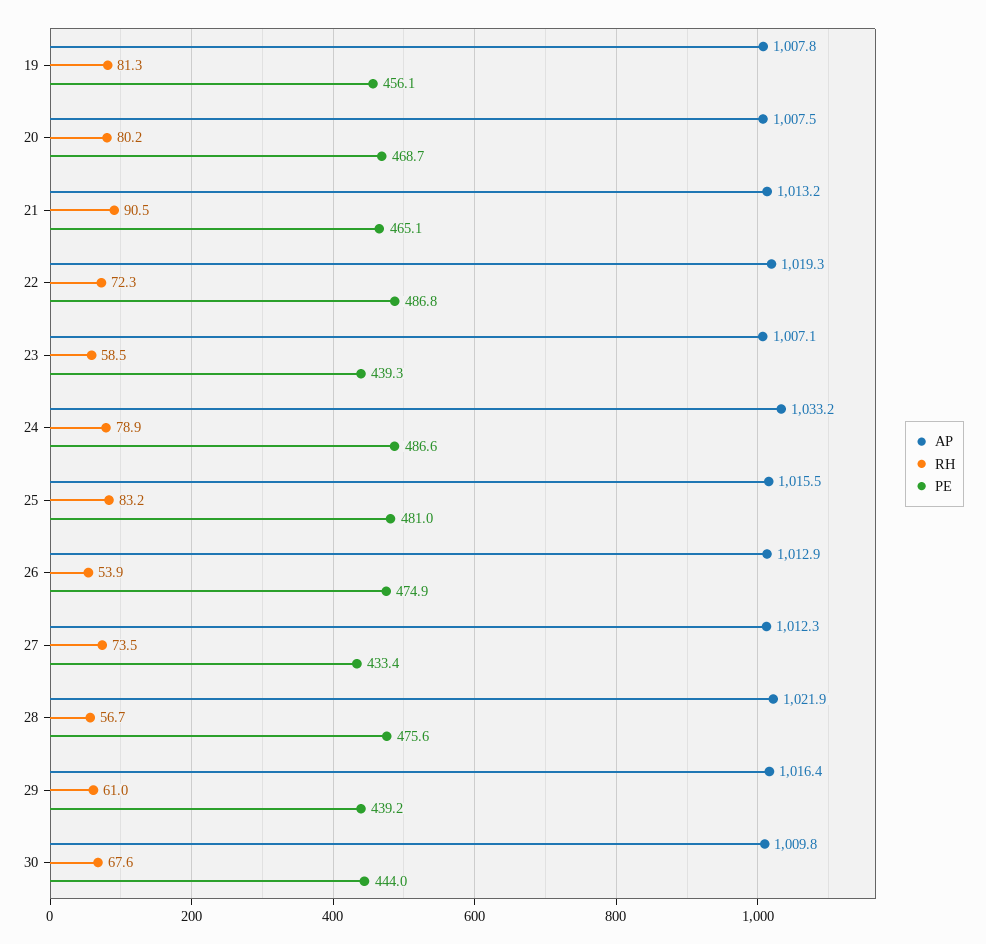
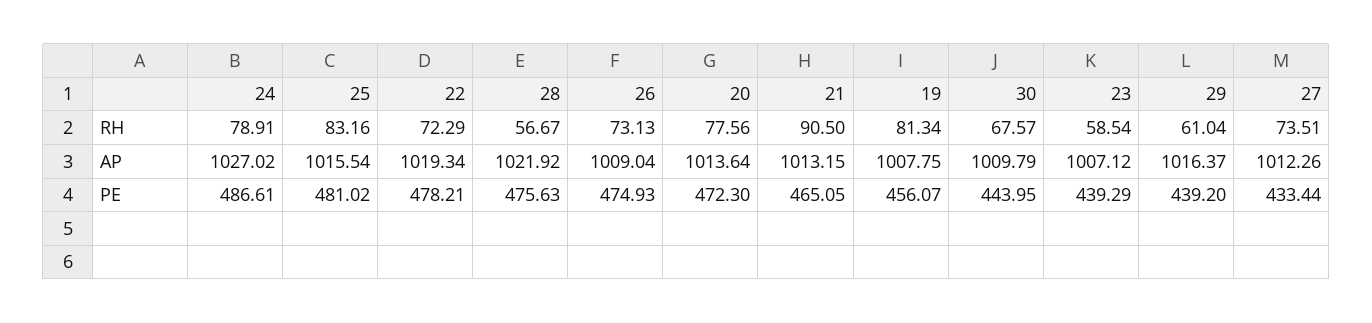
  {
    "AP": {
      "19": 1007.75,
-     "20": 1007.5,
+     "20": 1013.64,
      "21": 1013.15,
      "22": 1019.34,
      "23": 1007.12,
-     "24": 1033.2,
+     "24": 1027.02,
      "25": 1015.54,
-     "26": 1012.9,
+     "26": 1009.04,
      "27": 1012.26,
      "28": 1021.92,
      "29": 1016.37,
      "30": 1009.79
    },
    "RH": {
      "19": 81.34,
-     "20": 80.2,
+     "20": 77.56,
      "21": 90.5,
      "22": 72.29,
      "23": 58.54,
      "24": 78.91,
      "25": 83.16,
-     "26": 53.9,
+     "26": 73.13,
      "27": 73.51,
      "28": 56.67,
      "29": 61.04,
      "30": 67.57
    },
    "PE": {
      "19": 456.07,
-     "20": 468.7,
+     "20": 472.3,
      "21": 465.05,
-     "22": 486.8,
+     "22": 478.21,
      "23": 439.29,
      "24": 486.61,
      "25": 481.02,
      "26": 474.93,
      "27": 433.44,
      "28": 475.63,
      "29": 439.2,
      "30": 443.95
    }
  }

